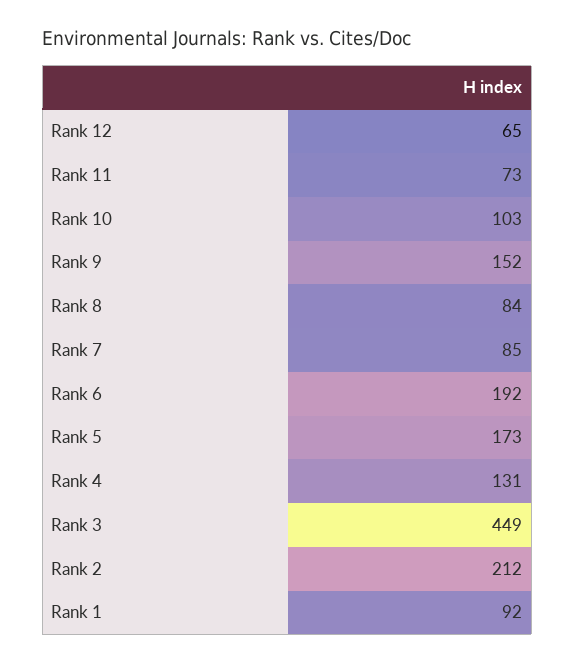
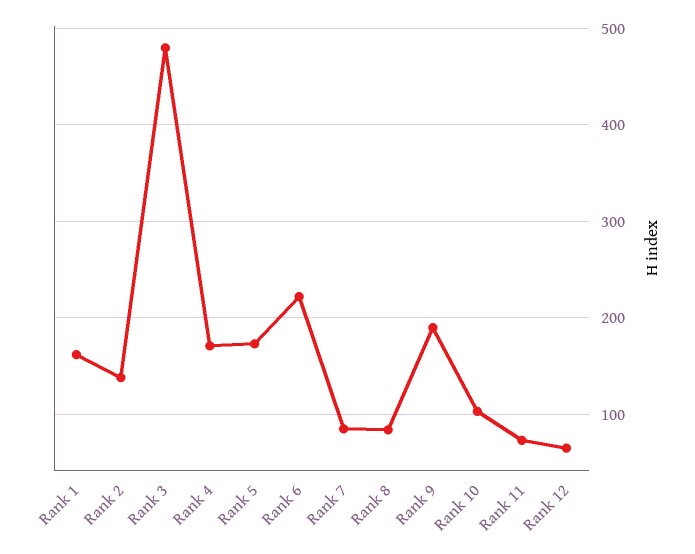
  {
    "Rank 12": 65,
    "Rank 11": 73,
    "Rank 10": 103,
-   "Rank 9": 152,
+   "Rank 9": 190,
    "Rank 8": 84,
    "Rank 7": 85,
-   "Rank 6": 192,
+   "Rank 6": 220,
    "Rank 5": 173,
-   "Rank 4": 131,
+   "Rank 4": 170,
-   "Rank 3": 449,
+   "Rank 3": 480,
-   "Rank 2": 212,
+   "Rank 2": 140,
-   "Rank 1": 92
+   "Rank 1": 160
  }

